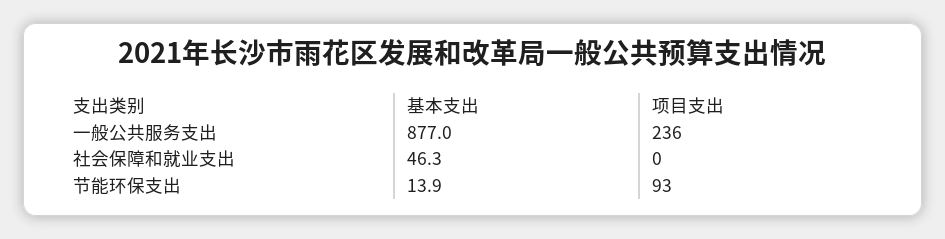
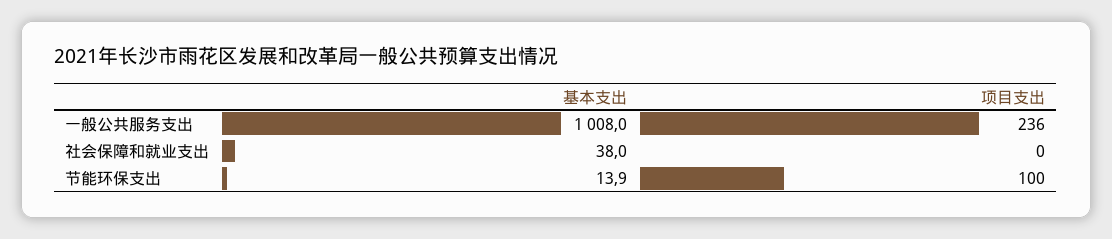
  {
    "基本支出": {
-     "一般公共服务支出": 877,
+     "一般公共服务支出": 1008,
-     "社会保障和就业支出": 46.3,
+     "社会保障和就业支出": 38,
      "节能环保支出": 13.9
    },
    "项目支出": {
      "一般公共服务支出": 236,
      "社会保障和就业支出": 0,
-     "节能环保支出": 93
+     "节能环保支出": 100
    }
  }

